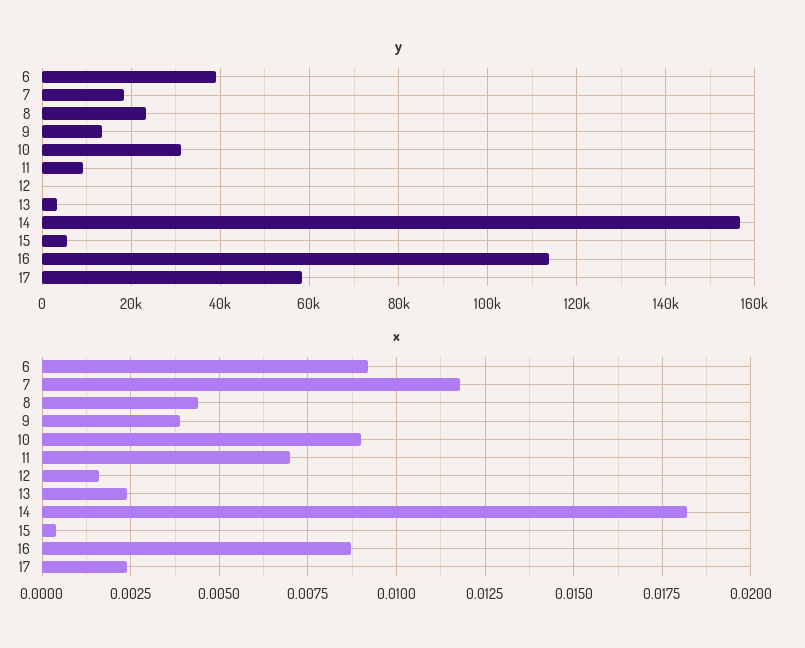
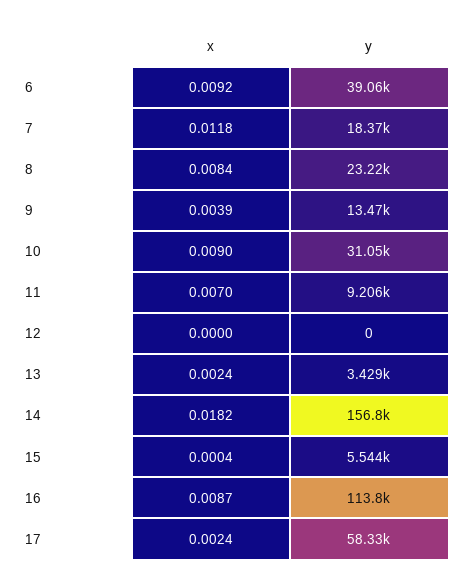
  {
    "y": {
      "6": 39060,
      "7": 18370,
      "8": 23220,
      "9": 13470,
      "10": 31050,
      "11": 9206,
      "12": 0,
      "13": 3429,
      "14": 156800,
      "15": 5544,
      "16": 113800,
      "17": 58330
    },
    "x": {
      "6": 0.0092,
      "7": 0.0118,
-     "8": 0.0045,
+     "8": 0.0084,
      "9": 0.0039,
      "10": 0.009,
      "11": 0.007,
-     "12": 0.0015,
+     "12": 0,
      "13": 0.0024,
      "14": 0.0182,
      "15": 0.0004,
      "16": 0.0087,
      "17": 0.0024
    }
  }

